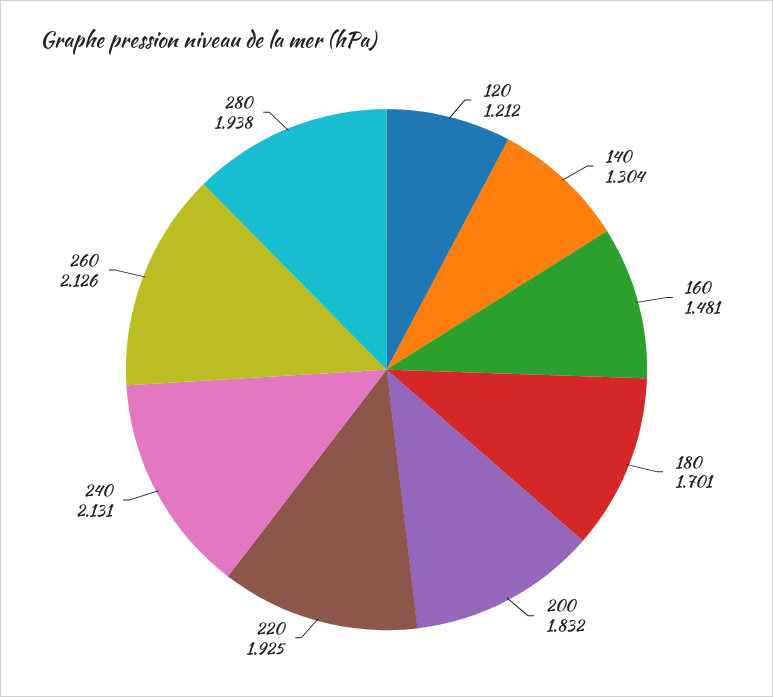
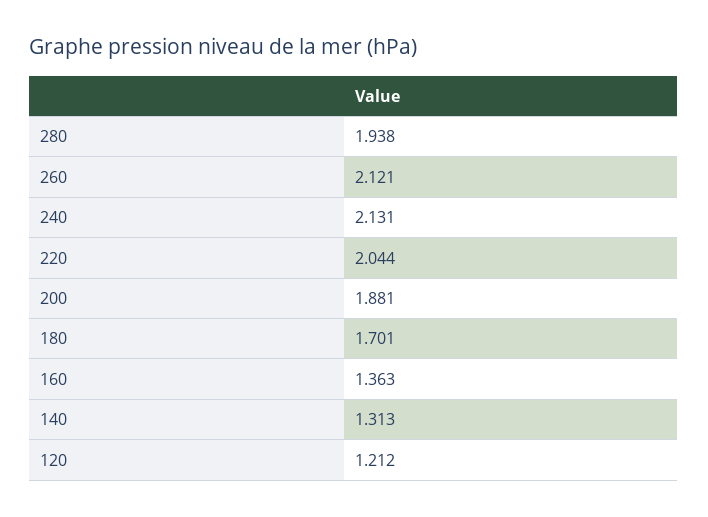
  {
    "120": 1.212,
-   "140": 1.304,
+   "140": 1.313,
-   "160": 1.481,
+   "160": 1.363,
    "180": 1.701,
-   "200": 1.832,
+   "200": 1.881,
-   "220": 1.925,
+   "220": 2.044,
    "240": 2.131,
-   "260": 2.126,
+   "260": 2.121,
    "280": 1.938
  }

